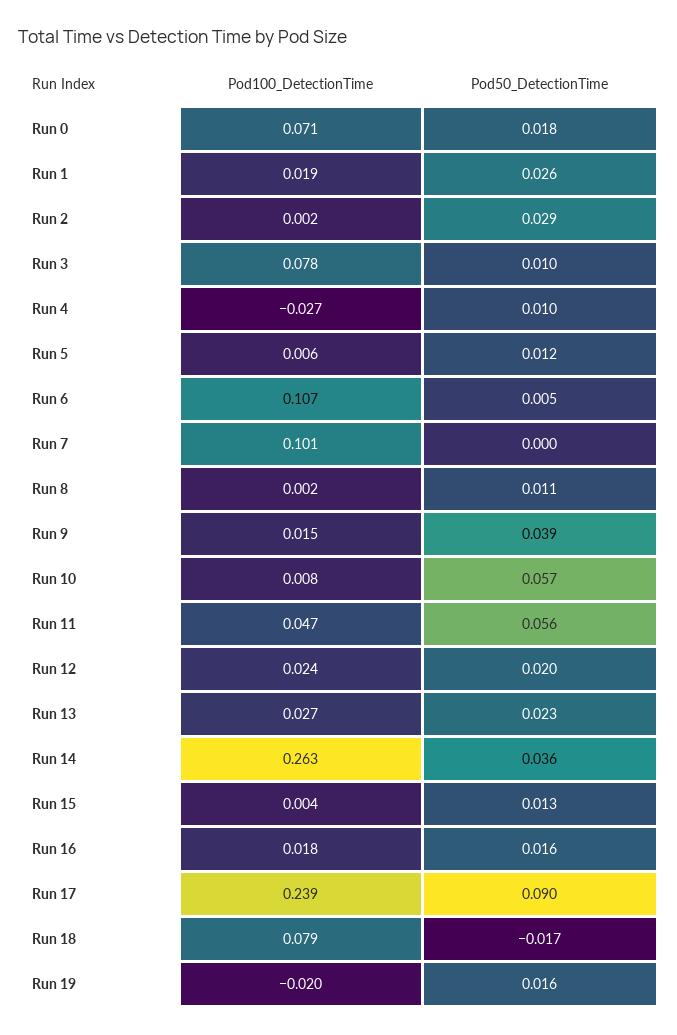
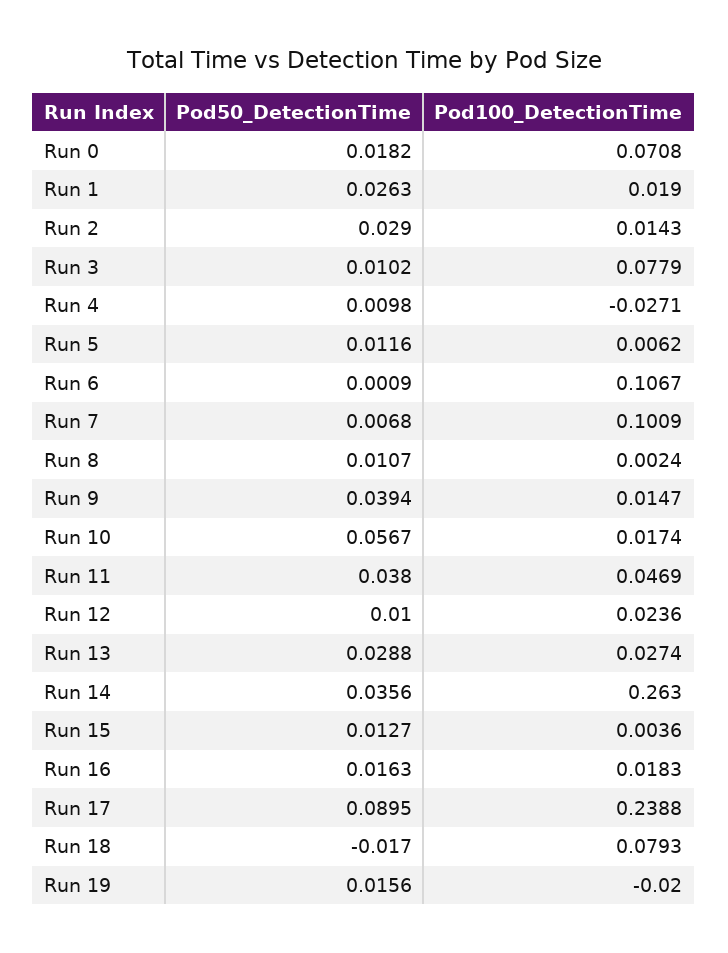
  {
    "Pod100_DetectionTime": {
      "Run 0": 0.0708,
      "Run 1": 0.019,
-     "Run 2": 0.002,
+     "Run 2": 0.0143,
      "Run 3": 0.0779,
      "Run 4": -0.0271,
      "Run 5": 0.0062,
      "Run 6": 0.1067,
      "Run 7": 0.1009,
      "Run 8": 0.0024,
      "Run 9": 0.0147,
-     "Run 10": 0.008,
+     "Run 10": 0.0174,
      "Run 11": 0.0469,
      "Run 12": 0.0236,
      "Run 13": 0.0274,
      "Run 14": 0.263,
      "Run 15": 0.0036,
      "Run 16": 0.0183,
      "Run 17": 0.2388,
      "Run 18": 0.0793,
      "Run 19": -0.02
    },
    "Pod50_DetectionTime": {
      "Run 0": 0.0182,
      "Run 1": 0.0263,
      "Run 2": 0.029,
      "Run 3": 0.0102,
      "Run 4": 0.0098,
      "Run 5": 0.0116,
-     "Run 6": 0.005,
+     "Run 6": 0.0009,
-     "Run 7": 0,
+     "Run 7": 0.0068,
      "Run 8": 0.0107,
      "Run 9": 0.0394,
      "Run 10": 0.0567,
-     "Run 11": 0.056,
+     "Run 11": 0.038,
-     "Run 12": 0.02,
+     "Run 12": 0.01,
-     "Run 13": 0.023,
+     "Run 13": 0.0288,
      "Run 14": 0.0356,
      "Run 15": 0.0127,
      "Run 16": 0.0163,
      "Run 17": 0.0895,
      "Run 18": -0.017,
      "Run 19": 0.0156
    }
  }

